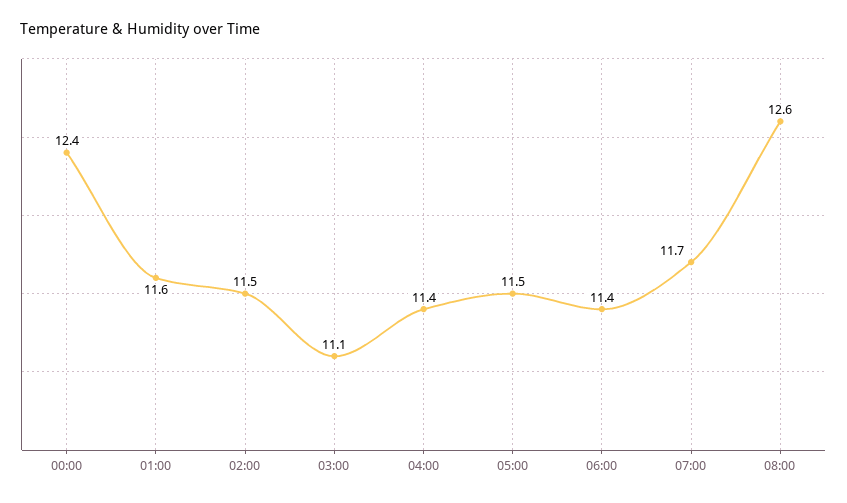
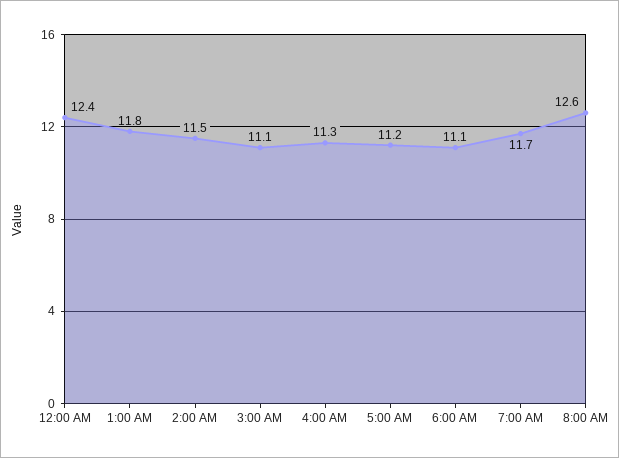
  {
    "00:00": 12.4,
-   "01:00": 11.6,
+   "01:00": 11.8,
    "02:00": 11.5,
    "03:00": 11.1,
-   "04:00": 11.4,
+   "04:00": 11.3,
-   "05:00": 11.5,
+   "05:00": 11.2,
-   "06:00": 11.4,
+   "06:00": 11.1,
    "07:00": 11.7,
    "08:00": 12.6
  }

